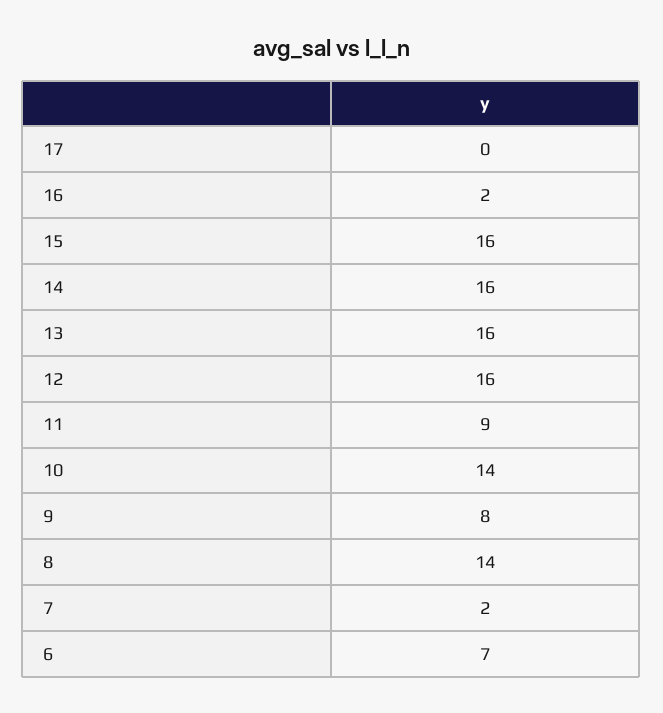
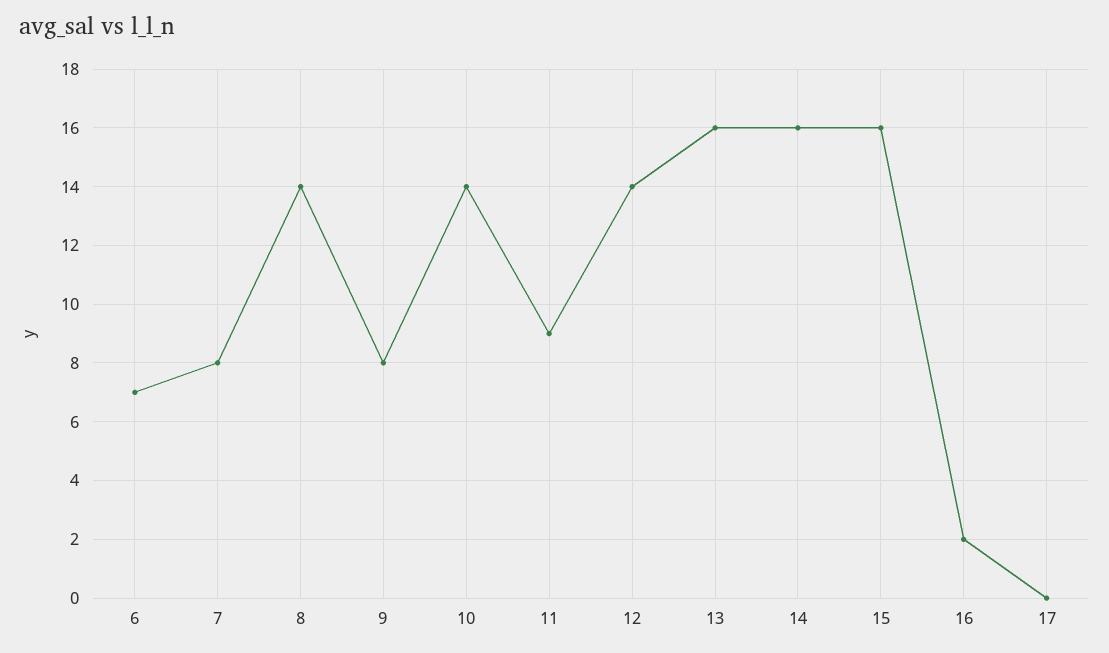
  {
    "17": 0,
    "16": 2,
    "15": 16,
    "14": 16,
    "13": 16,
-   "12": 16,
+   "12": 14,
    "11": 9,
    "10": 14,
    "9": 8,
    "8": 14,
-   "7": 2,
+   "7": 8,
    "6": 7
  }

